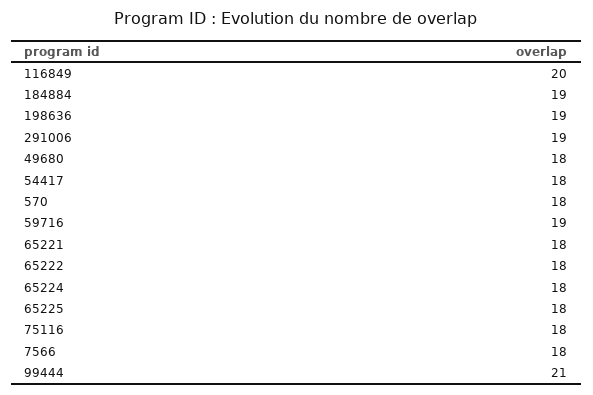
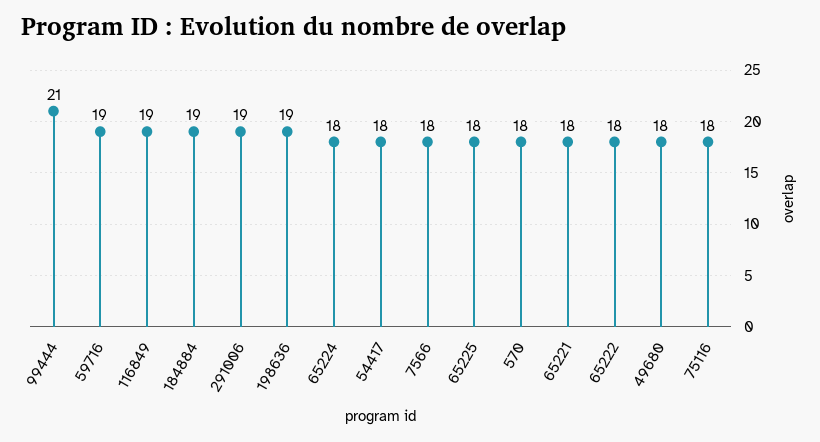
  {
-   "116849": 20,
+   "116849": 19,
    "184884": 19,
    "198636": 19,
    "291006": 19,
    "49680": 18,
    "54417": 18,
    "570": 18,
    "59716": 19,
    "65221": 18,
    "65222": 18,
    "65224": 18,
    "65225": 18,
    "75116": 18,
    "7566": 18,
    "99444": 21
  }

